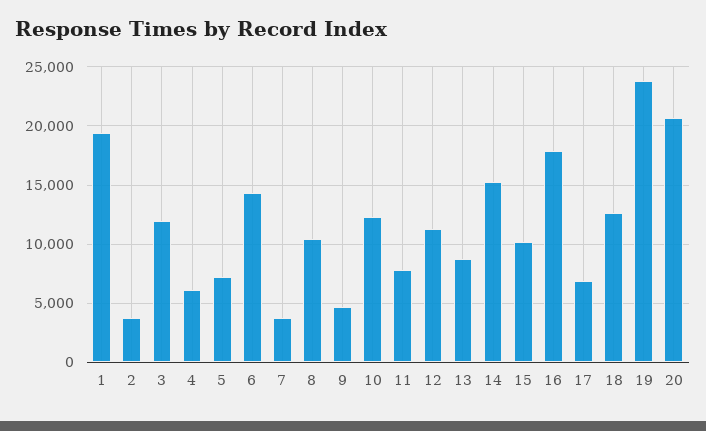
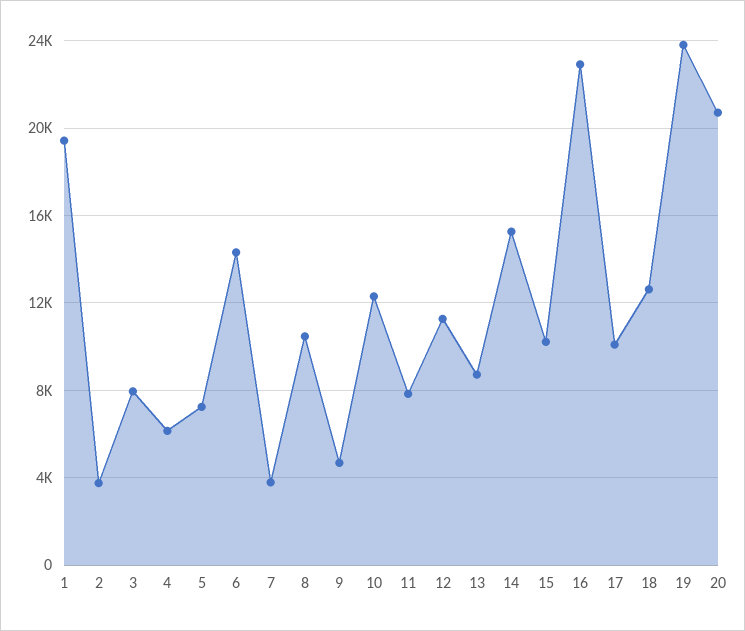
  {
    "1": 19500,
    "2": 4000,
-   "3": 12000,
+   "3": 8000,
    "4": 6000,
    "5": 7500,
    "6": 14500,
    "7": 4000,
    "8": 10500,
    "9": 4500,
    "10": 12500,
    "11": 8000,
    "12": 11500,
    "13": 8500,
    "14": 15500,
    "15": 10000,
-   "16": 18000,
+   "16": 23000,
-   "17": 7000,
+   "17": 10000,
    "18": 12500,
    "19": 24000,
    "20": 20500
  }

